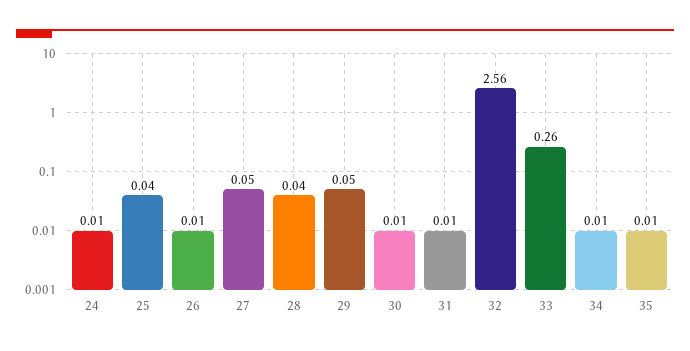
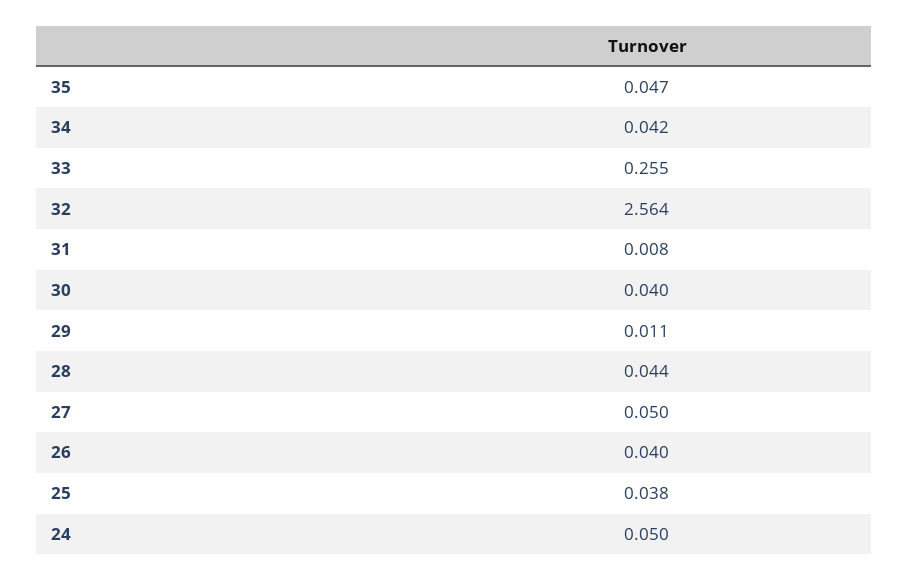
  {
-   "24": 0.01,
+   "24": 0.05,
    "25": 0.038,
-   "26": 0.01,
+   "26": 0.04,
    "27": 0.05,
    "28": 0.044,
-   "29": 0.05,
+   "29": 0.011,
-   "30": 0.01,
+   "30": 0.04,
    "31": 0.008,
    "32": 2.564,
    "33": 0.255,
-   "34": 0.01,
+   "34": 0.042,
-   "35": 0.01
+   "35": 0.047
  }

